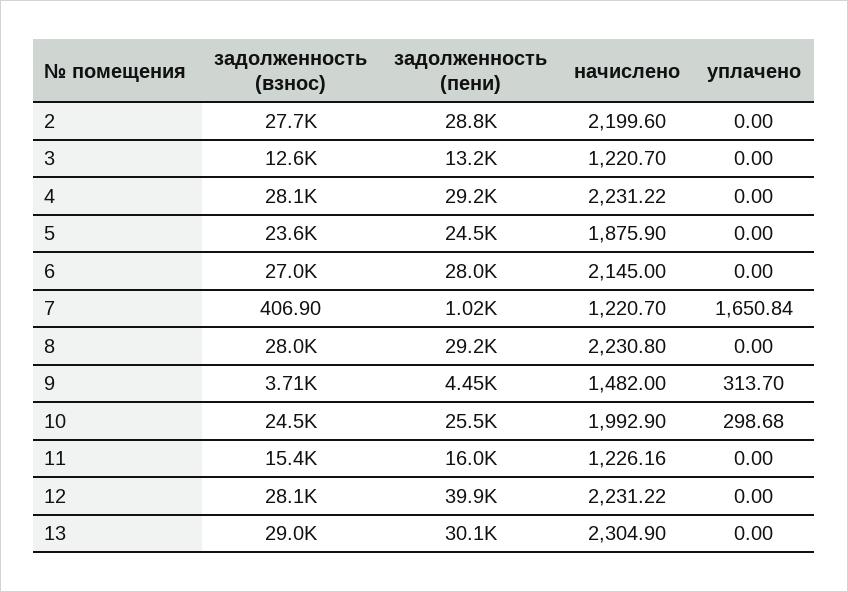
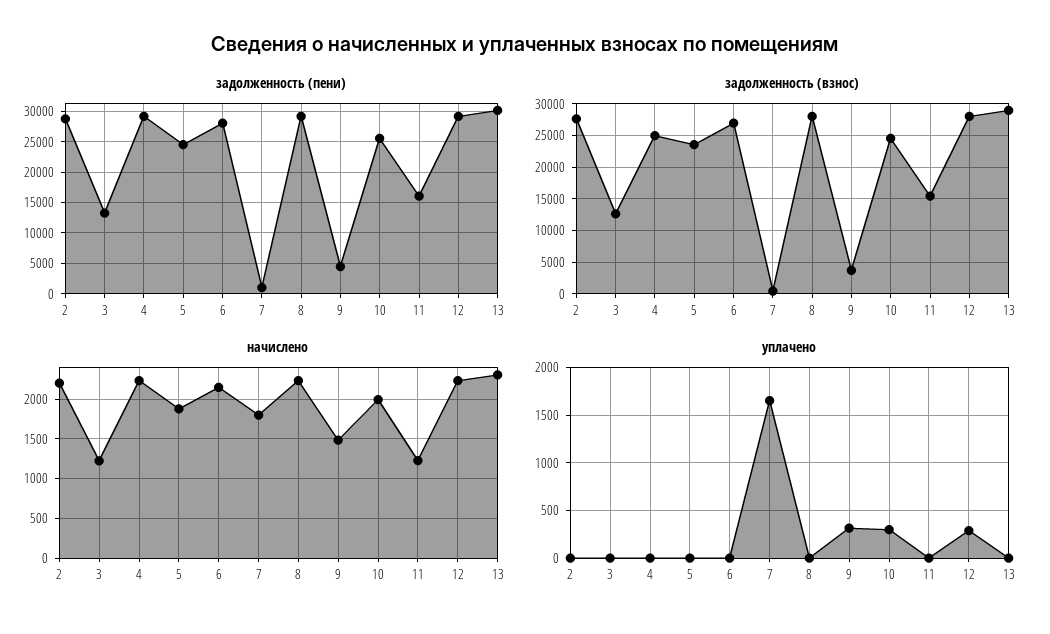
  {
    "задолженность (взнос)": {
      "2": 27700,
      "3": 12600,
-     "4": 28100,
+     "4": 25000,
      "5": 23600,
      "6": 27000,
      "7": 406.9,
      "8": 28000,
      "9": 3710,
      "10": 24500,
      "11": 15400,
      "12": 28100,
      "13": 29000
    },
    "задолженность (пени)": {
      "2": 28800,
      "3": 13200,
      "4": 29200,
      "5": 24500,
      "6": 28000,
      "7": 1020,
      "8": 29200,
      "9": 4450,
      "10": 25500,
      "11": 16000,
-     "12": 39900,
+     "12": 29000,
      "13": 30100
    },
    "начислено": {
      "2": 2199.6,
      "3": 1220.7,
      "4": 2231.22,
      "5": 1875.9,
      "6": 2145,
-     "7": 1220.7,
+     "7": 1800,
      "8": 2230.8,
      "9": 1482,
      "10": 1992.9,
      "11": 1226.16,
      "12": 2231.22,
      "13": 2304.9
    },
    "уплачено": {
      "2": 0,
      "3": 0,
      "4": 0,
      "5": 0,
      "6": 0,
      "7": 1650.84,
      "8": 0,
      "9": 313.7,
      "10": 298.68,
      "11": 0,
-     "12": 0,
+     "12": 300,
      "13": 0
    }
  }

